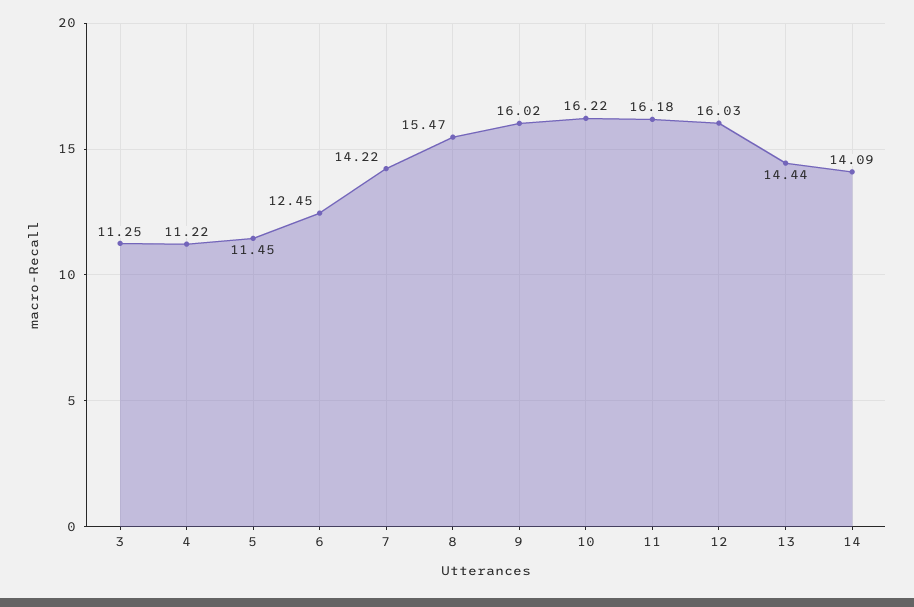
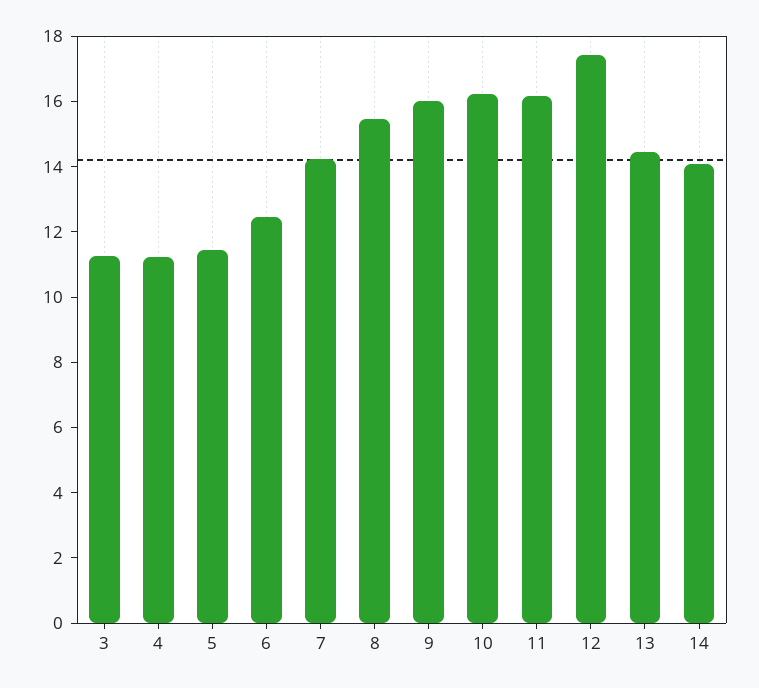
  {
    "3": 11.25,
    "4": 11.22,
    "5": 11.45,
    "6": 12.45,
    "7": 14.22,
    "8": 15.47,
    "9": 16.02,
    "10": 16.22,
    "11": 16.18,
-   "12": 16.03,
+   "12": 17.5,
    "13": 14.44,
    "14": 14.09
  }

